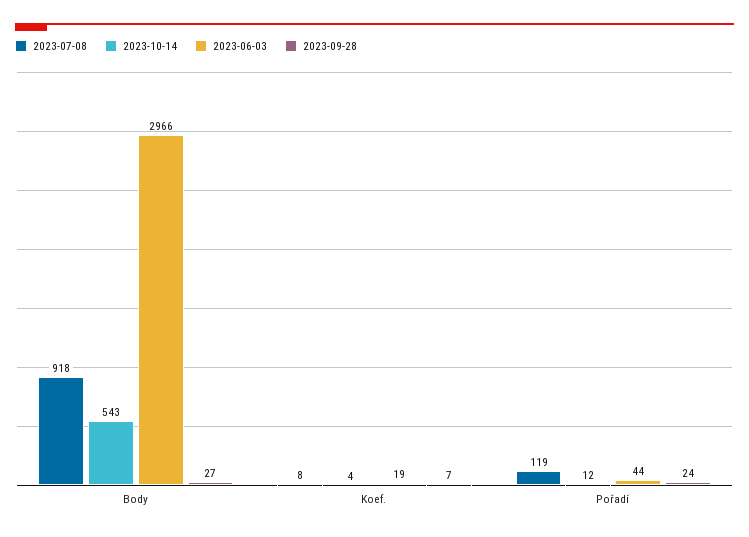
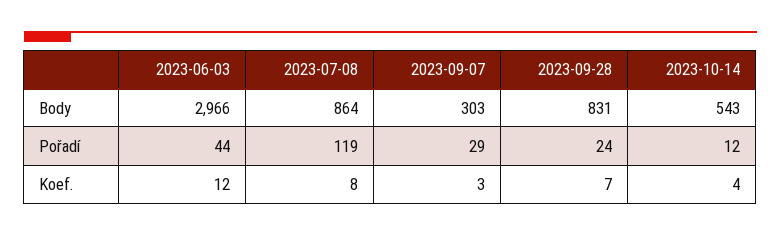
  {
    "2023-07-08": {
-     "Body": 918,
+     "Body": 864,
      "Koef.": 8,
      "Pořadí": 119
    },
    "2023-10-14": {
      "Body": 543,
      "Koef.": 4,
      "Pořadí": 12
    },
    "2023-06-03": {
      "Body": 2966,
-     "Koef.": 19,
+     "Koef.": 12,
      "Pořadí": 44
    },
    "2023-09-28": {
-     "Body": 27,
+     "Body": 831,
      "Koef.": 7,
      "Pořadí": 24
-   }
+   },
+   "2023-09-07": {
+     "Body": 303,
+     "Pořadí": 29,
+     "Koef.": 3
+   }
  }

